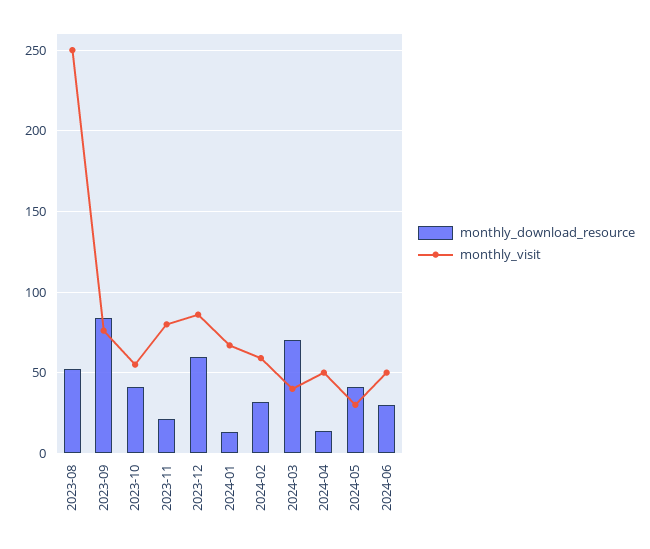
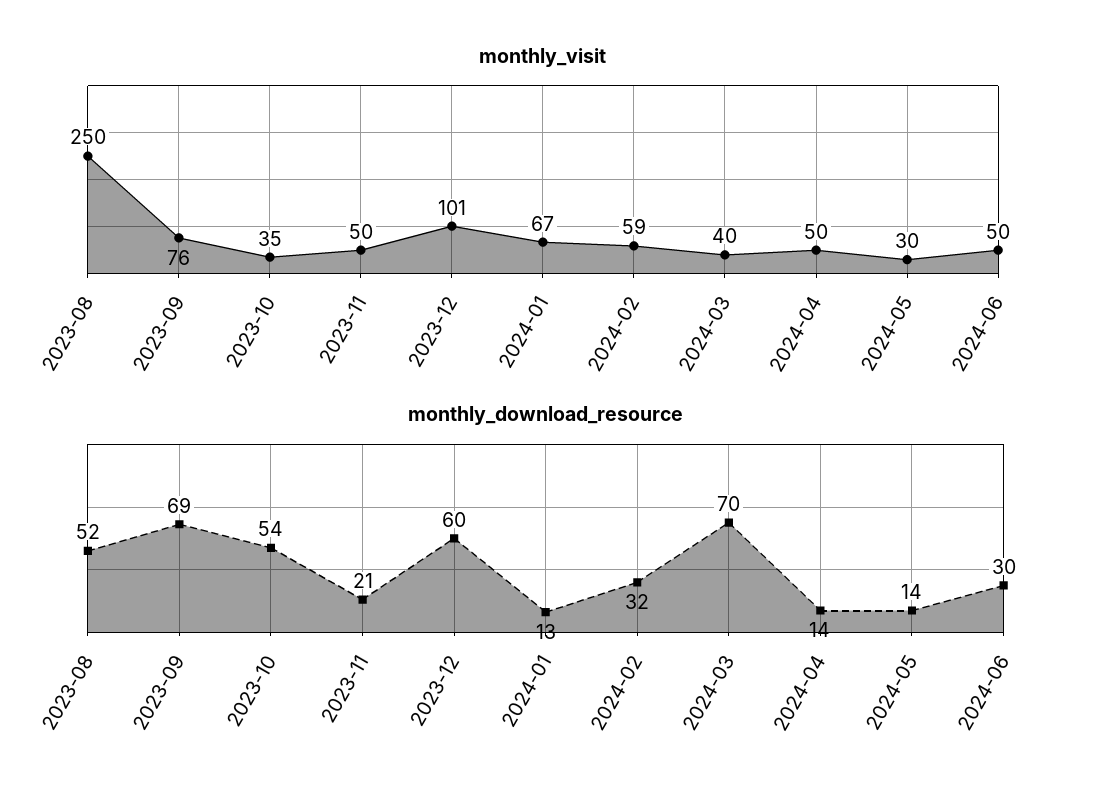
  {
    "monthly_download_resource": {
      "2023-08": 52,
-     "2023-09": 85,
+     "2023-09": 69,
-     "2023-10": 40,
+     "2023-10": 54,
      "2023-11": 21,
      "2023-12": 60,
      "2024-01": 13,
      "2024-02": 32,
      "2024-03": 70,
      "2024-04": 14,
-     "2024-05": 40,
+     "2024-05": 14,
      "2024-06": 30
    },
    "monthly_visit": {
      "2023-08": 250,
      "2023-09": 76,
-     "2023-10": 55,
+     "2023-10": 35,
-     "2023-11": 80,
+     "2023-11": 50,
-     "2023-12": 85,
+     "2023-12": 101,
      "2024-01": 67,
      "2024-02": 59,
      "2024-03": 40,
      "2024-04": 50,
      "2024-05": 30,
      "2024-06": 50
    }
  }

